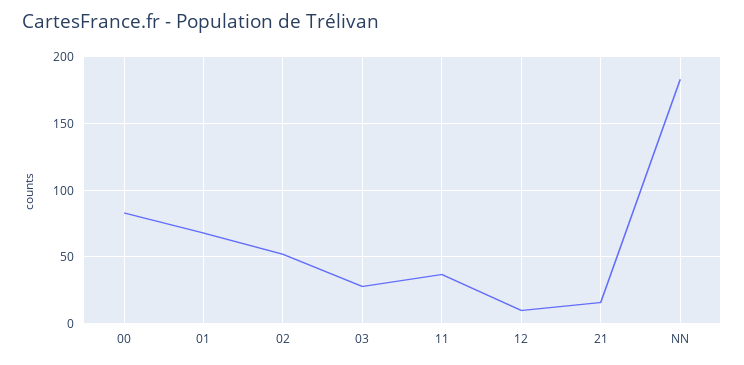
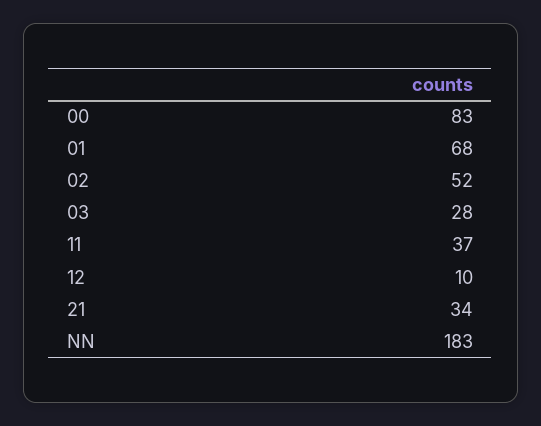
  {
    "00": 83,
    "01": 68,
    "02": 52,
    "03": 28,
    "11": 37,
    "12": 10,
-   "21": 15,
+   "21": 34,
    "NN": 183
  }

